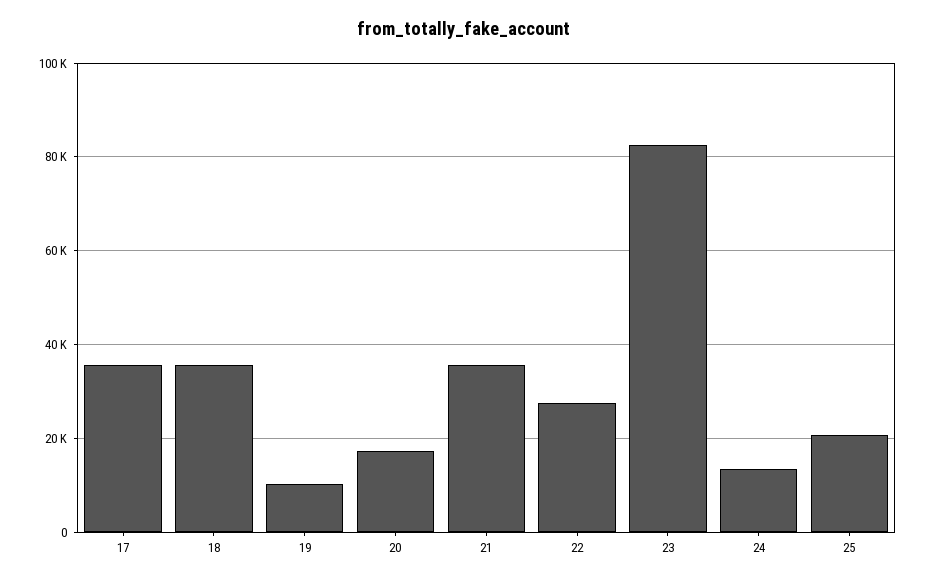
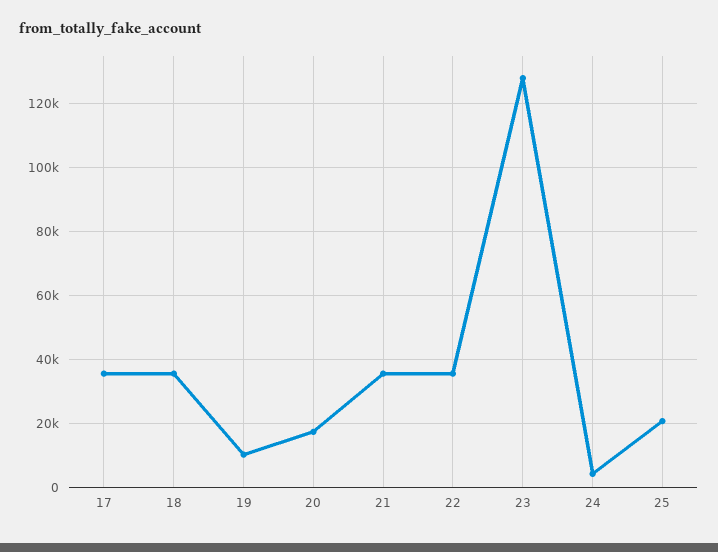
  {
    "17": 36000,
    "18": 36000,
    "19": 10000,
    "20": 18000,
    "21": 36000,
-   "22": 28000,
+   "22": 36000,
-   "23": 82000,
+   "23": 128000,
-   "24": 14000,
+   "24": 4000,
    "25": 20000
  }

